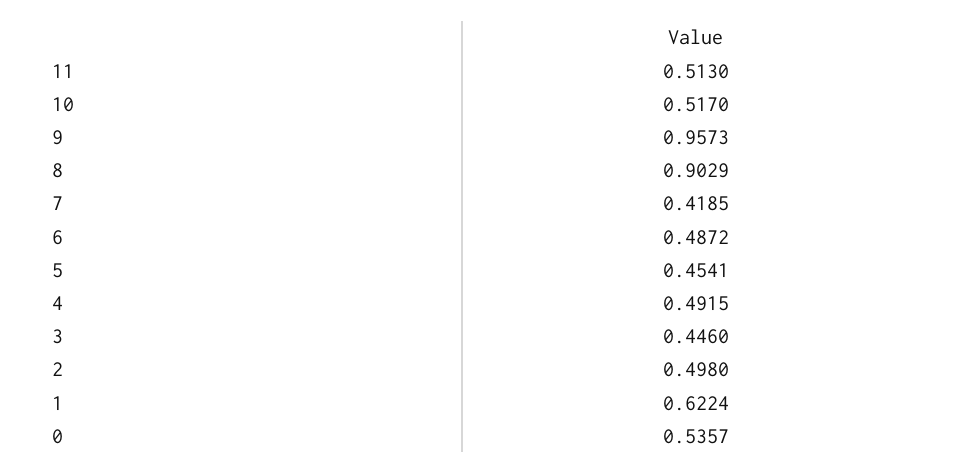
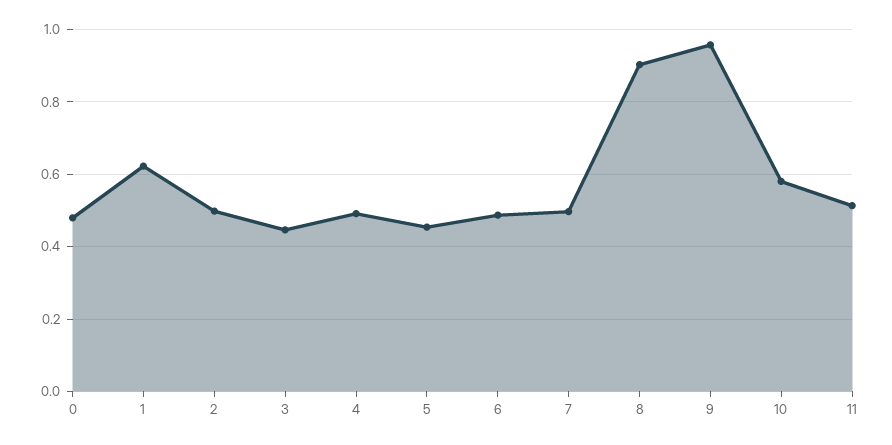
  {
    "11": 0.513,
-   "10": 0.517,
+   "10": 0.58,
    "9": 0.9573,
    "8": 0.9029,
-   "7": 0.4185,
+   "7": 0.5,
    "6": 0.4872,
    "5": 0.4541,
    "4": 0.4915,
    "3": 0.446,
    "2": 0.498,
    "1": 0.6224,
-   "0": 0.5357
+   "0": 0.48
  }

